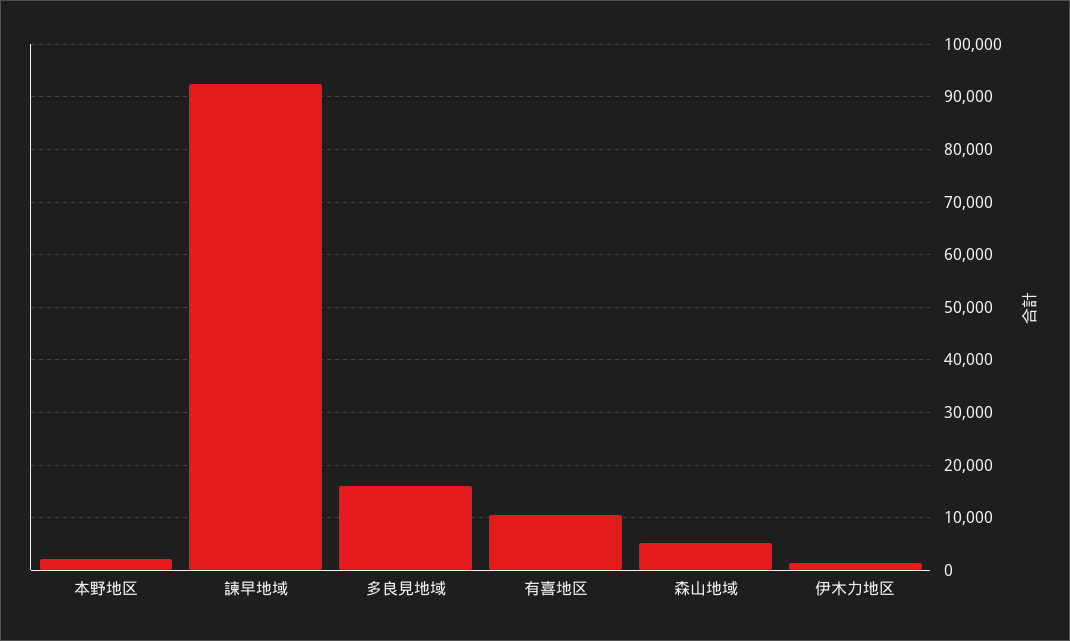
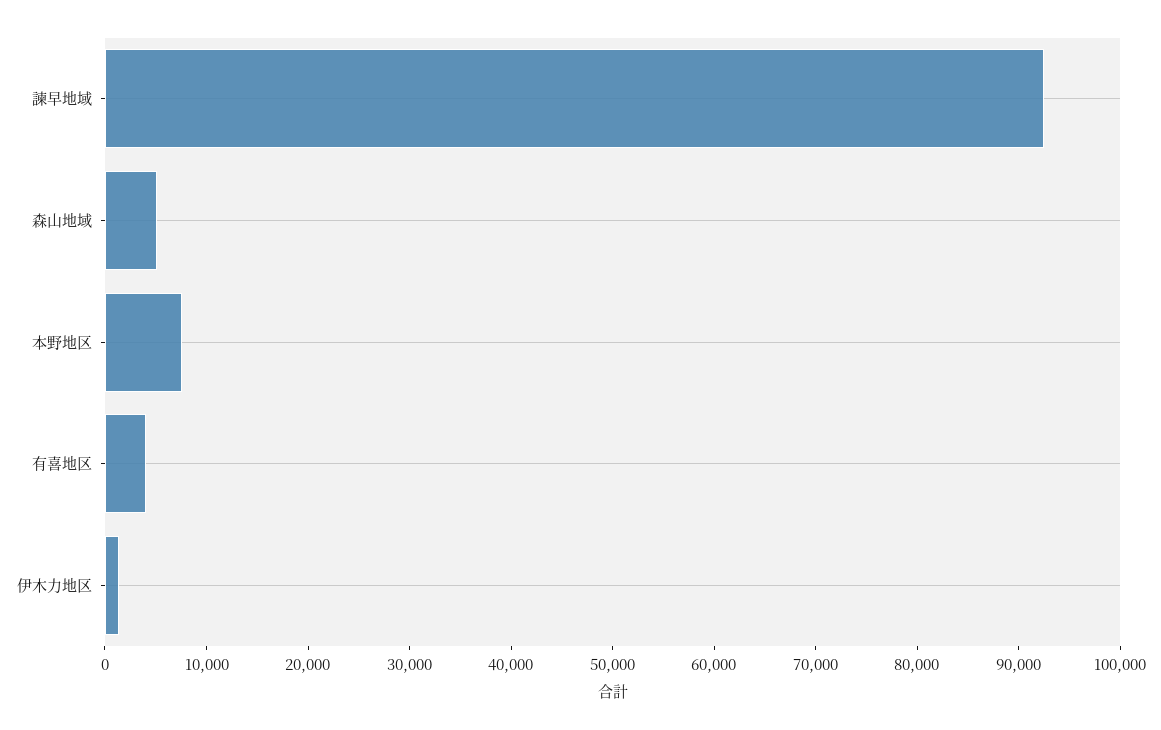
  {
-   "本野地区": 2000,
+   "本野地区": 8000,
    "諫早地域": 92000,
-   "多良見地域": 16000,
-   "有喜地区": 10000,
+   "有喜地区": 4000,
    "森山地域": 6000,
    "伊木力地区": 2000
  }

